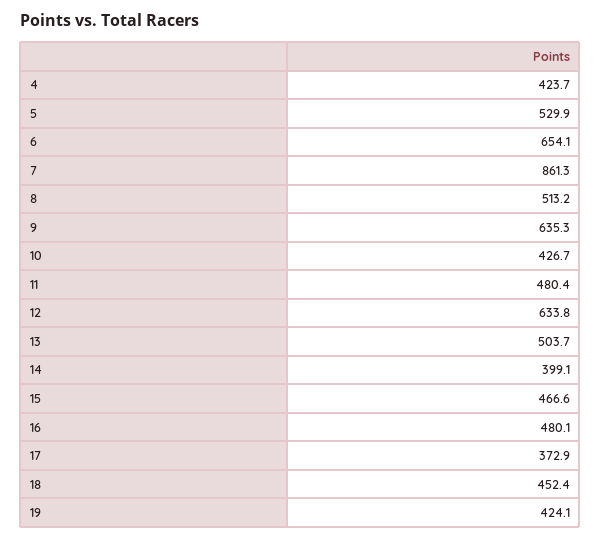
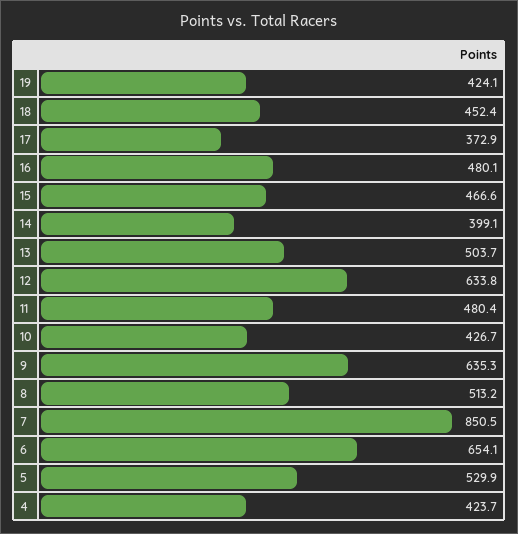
  {
    "4": 423.7,
    "5": 529.9,
    "6": 654.1,
-   "7": 861.3,
+   "7": 850.5,
    "8": 513.2,
    "9": 635.3,
    "10": 426.7,
    "11": 480.4,
    "12": 633.8,
    "13": 503.7,
    "14": 399.1,
    "15": 466.6,
    "16": 480.1,
    "17": 372.9,
    "18": 452.4,
    "19": 424.1
  }

